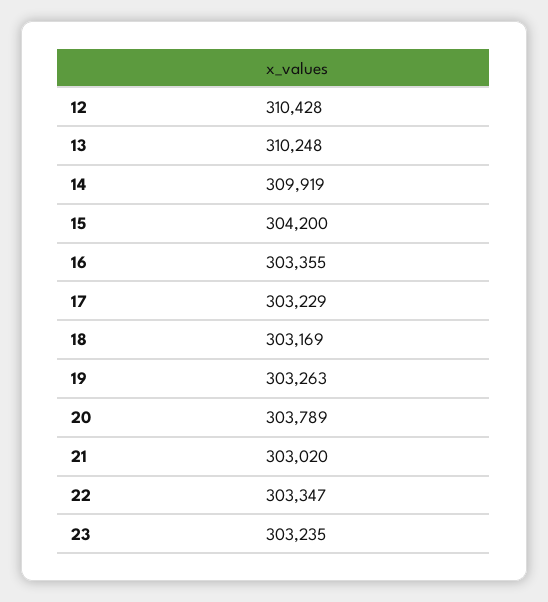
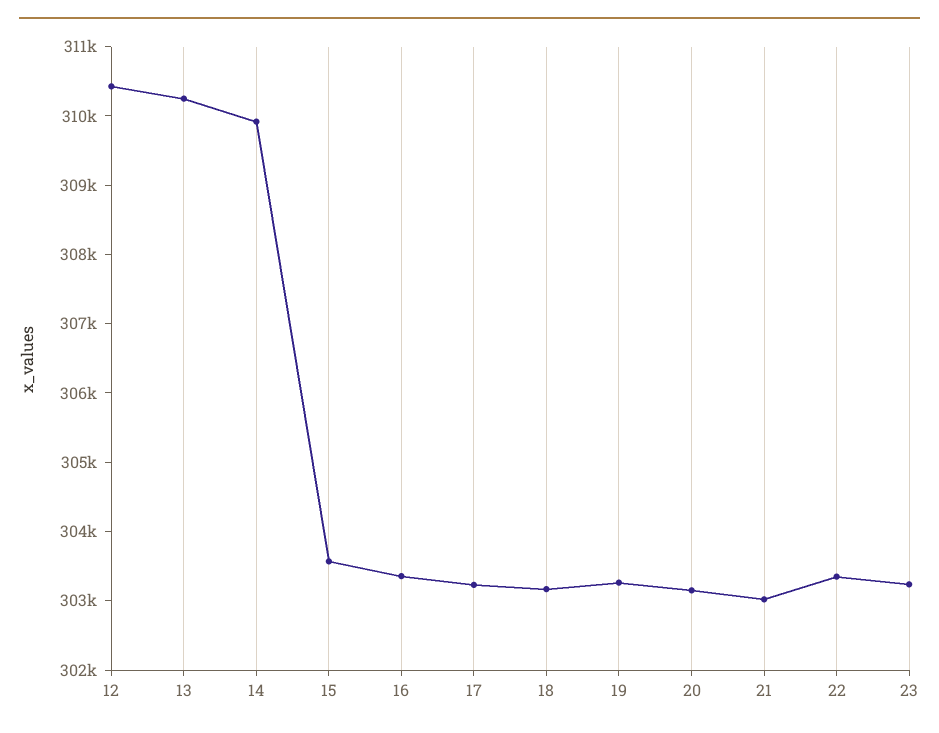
  {
    "12": 310428,
    "13": 310248,
    "14": 309919,
-   "15": 304200,
+   "15": 303600,
    "16": 303355,
    "17": 303229,
    "18": 303169,
    "19": 303263,
-   "20": 303789,
+   "20": 303200,
    "21": 303020,
    "22": 303347,
    "23": 303235
  }

